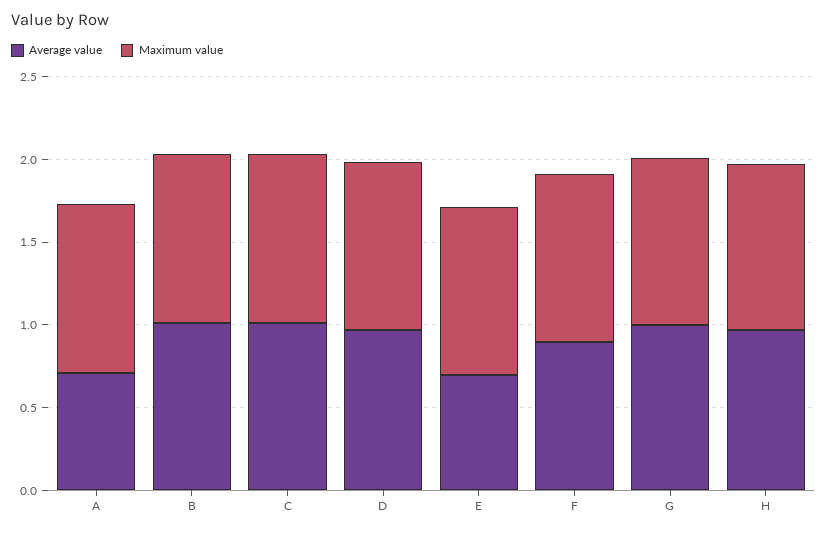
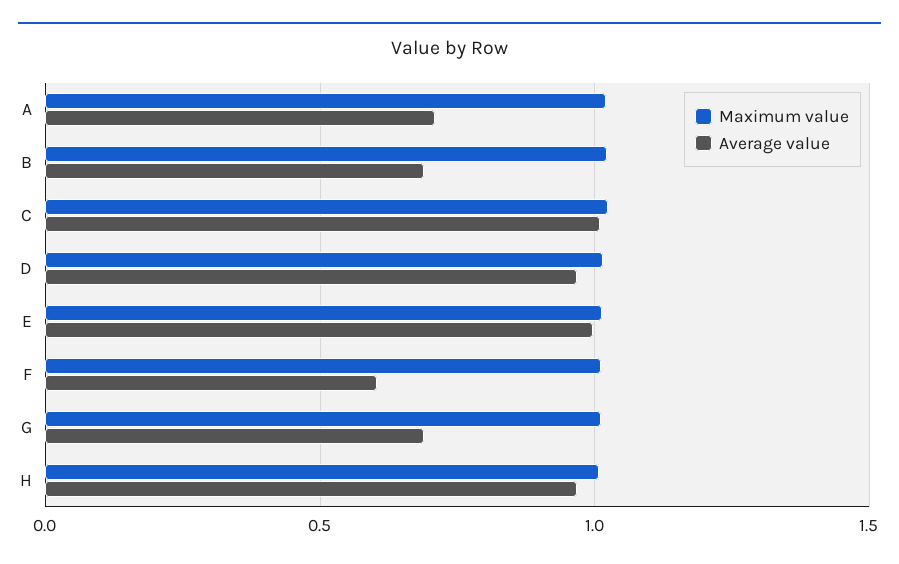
  {
    "Average value": {
      "A": 0.7,
-     "B": 1,
+     "B": 0.7,
      "C": 1,
      "D": 0.95,
-     "E": 0.7,
+     "E": 1,
-     "F": 0.9,
+     "F": 0.6,
-     "G": 1,
+     "G": 0.7,
      "H": 0.95
    },
    "Maximum value": {
      "A": 1,
      "B": 1,
      "C": 1,
      "D": 1,
      "E": 1,
      "F": 1,
      "G": 1,
      "H": 1
    }
  }

